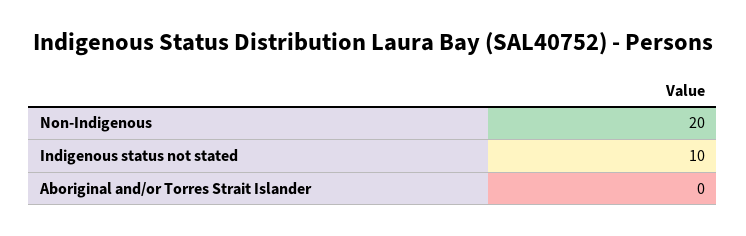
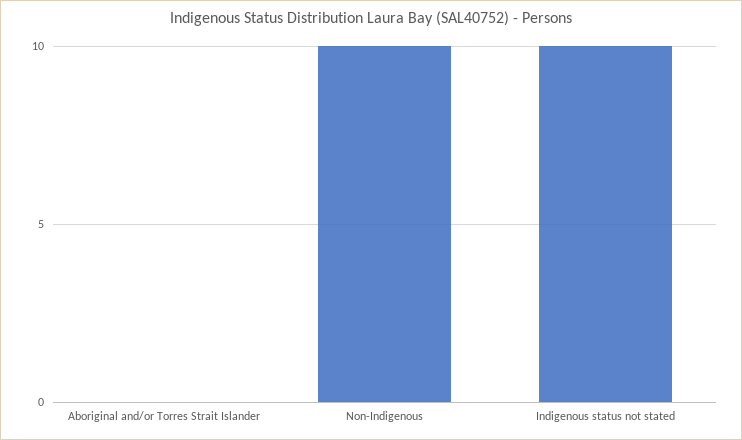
  {
-   "Non-Indigenous": 20,
+   "Non-Indigenous": 10,
    "Indigenous status not stated": 10,
    "Aboriginal and/or Torres Strait Islander": 0
  }

